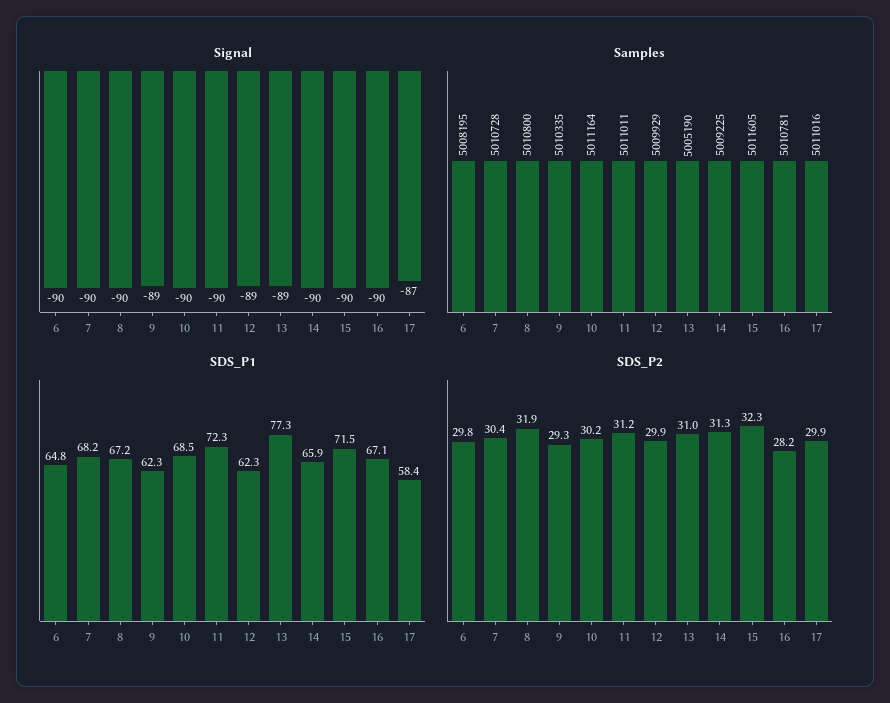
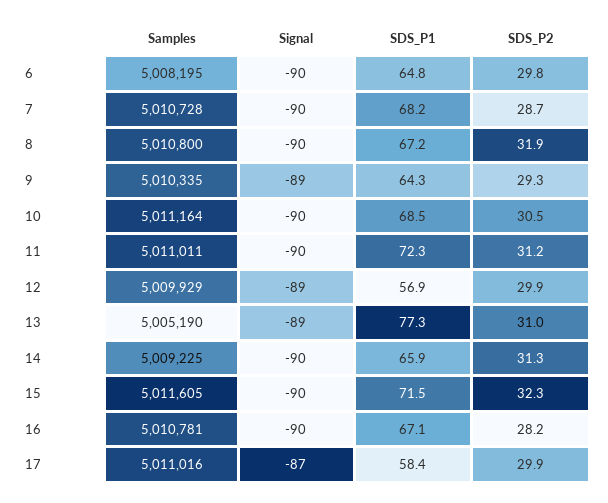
  {
    "Signal": {
      "6": -90,
      "7": -90,
      "8": -90,
      "9": -89,
      "10": -90,
      "11": -90,
      "12": -89,
      "13": -89,
      "14": -90,
      "15": -90,
      "16": -90,
      "17": -87
    },
    "Samples": {
      "6": 5008195,
      "7": 5010728,
      "8": 5010800,
      "9": 5010335,
      "10": 5011164,
      "11": 5011011,
      "12": 5009929,
      "13": 5005190,
      "14": 5009225,
      "15": 5011605,
      "16": 5010781,
      "17": 5011016
    },
    "SDS_P1": {
      "6": 64.8,
      "7": 68.2,
      "8": 67.2,
-     "9": 62.3,
+     "9": 64.3,
      "10": 68.5,
      "11": 72.3,
-     "12": 62.3,
+     "12": 56.9,
      "13": 77.3,
      "14": 65.9,
      "15": 71.5,
      "16": 67.1,
      "17": 58.4
    },
    "SDS_P2": {
      "6": 29.8,
-     "7": 30.4,
+     "7": 28.7,
      "8": 31.9,
      "9": 29.3,
-     "10": 30.2,
+     "10": 30.5,
      "11": 31.2,
      "12": 29.9,
      "13": 31,
      "14": 31.3,
      "15": 32.3,
      "16": 28.2,
      "17": 29.9
    }
  }

